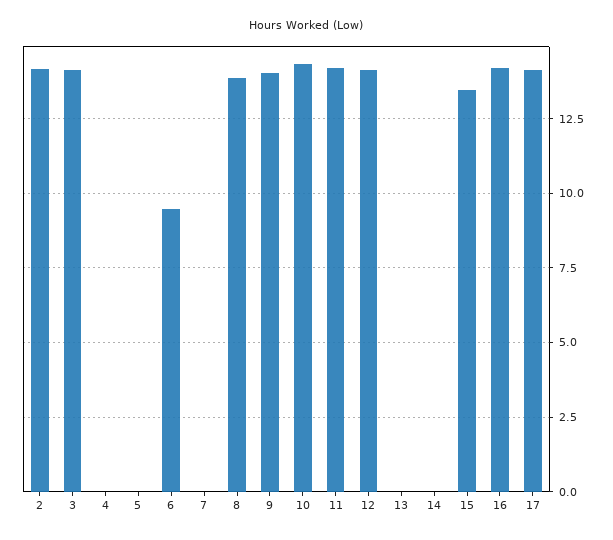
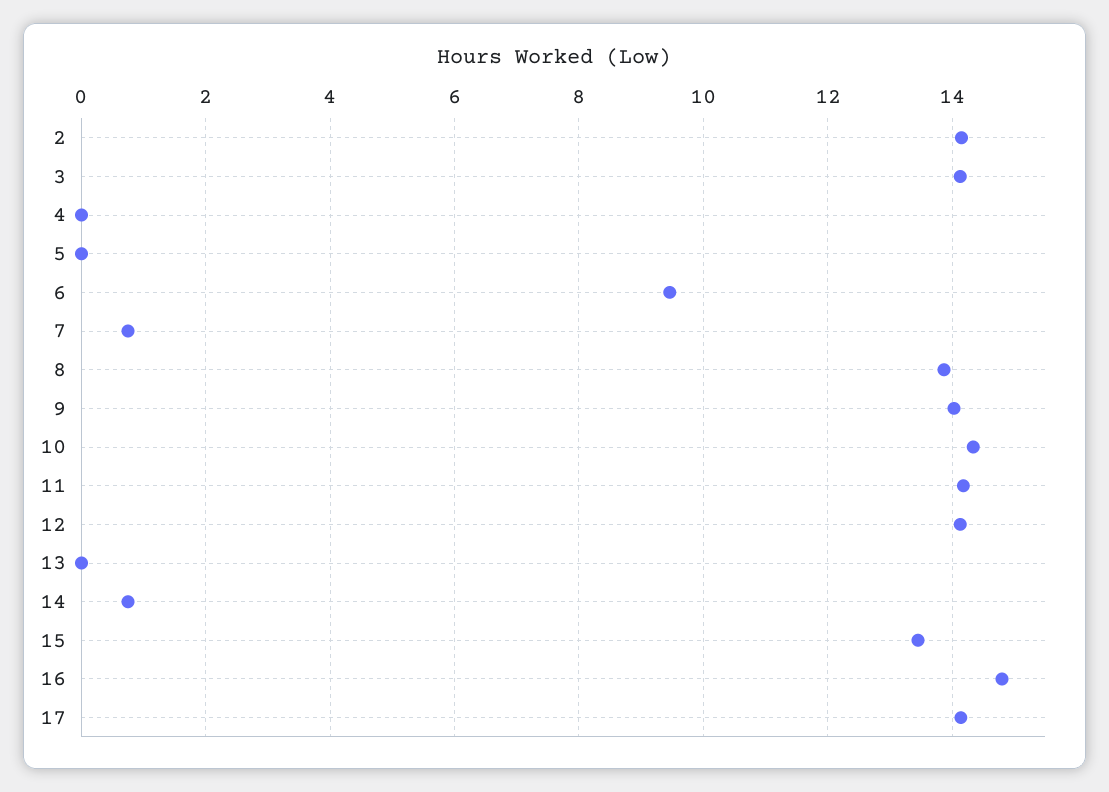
  {
    "2": 14.2,
    "3": 14.2,
    "4": 0,
    "5": 0,
    "6": 9.4,
-   "7": 0,
+   "7": 0.8,
    "8": 13.8,
    "9": 14,
    "10": 14.4,
    "11": 14.2,
    "12": 14.2,
    "13": 0,
-   "14": 0,
+   "14": 0.8,
    "15": 13.4,
-   "16": 14.25,
+   "16": 14.8,
    "17": 14.2
  }

